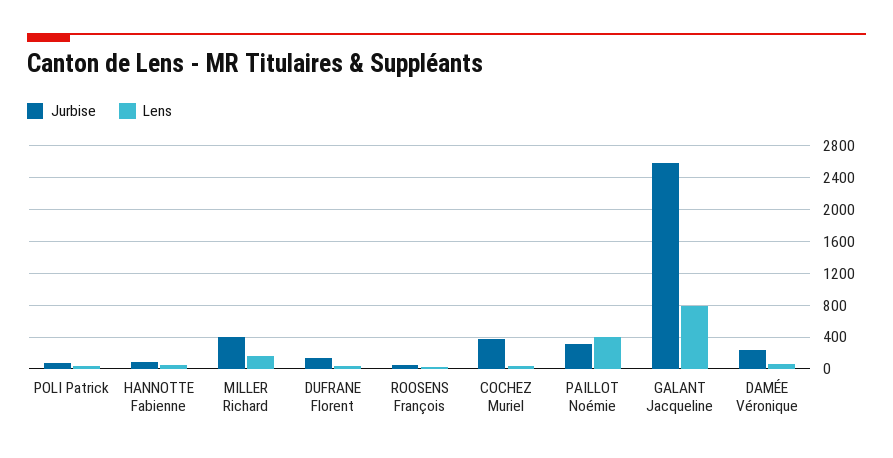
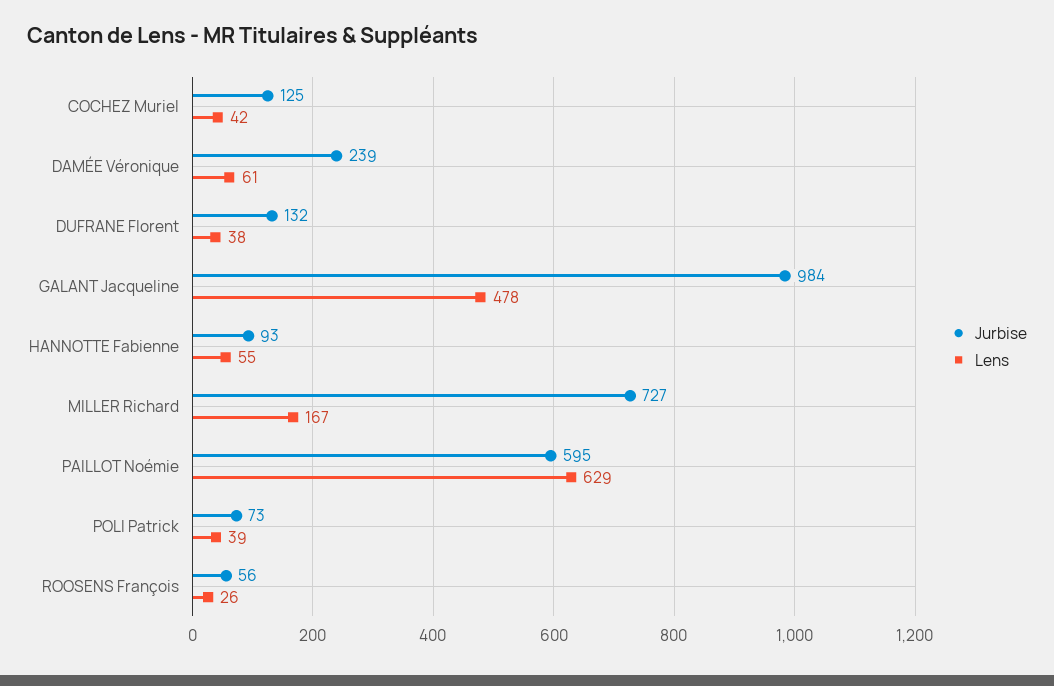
  {
    "Jurbise": {
      "POLI Patrick": 73,
      "HANNOTTE Fabienne": 93,
-     "MILLER Richard": 400,
+     "MILLER Richard": 727,
      "DUFRANE Florent": 132,
      "ROOSENS François": 56,
-     "COCHEZ Muriel": 400,
+     "COCHEZ Muriel": 125,
-     "PAILLOT Noémie": 300,
+     "PAILLOT Noémie": 595,
-     "GALANT Jacqueline": 2600,
+     "GALANT Jacqueline": 984,
      "DAMÉE Véronique": 239
    },
    "Lens": {
      "POLI Patrick": 39,
      "HANNOTTE Fabienne": 55,
      "MILLER Richard": 167,
      "DUFRANE Florent": 38,
      "ROOSENS François": 26,
      "COCHEZ Muriel": 42,
-     "PAILLOT Noémie": 400,
+     "PAILLOT Noémie": 629,
-     "GALANT Jacqueline": 800,
+     "GALANT Jacqueline": 478,
      "DAMÉE Véronique": 61
    }
  }

